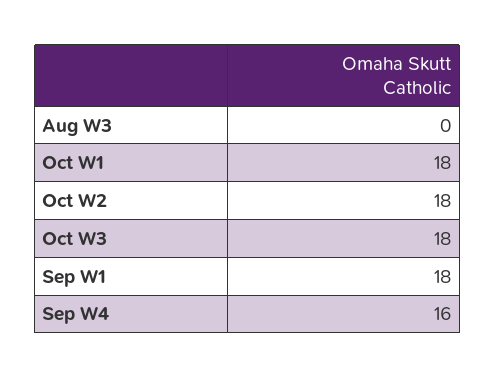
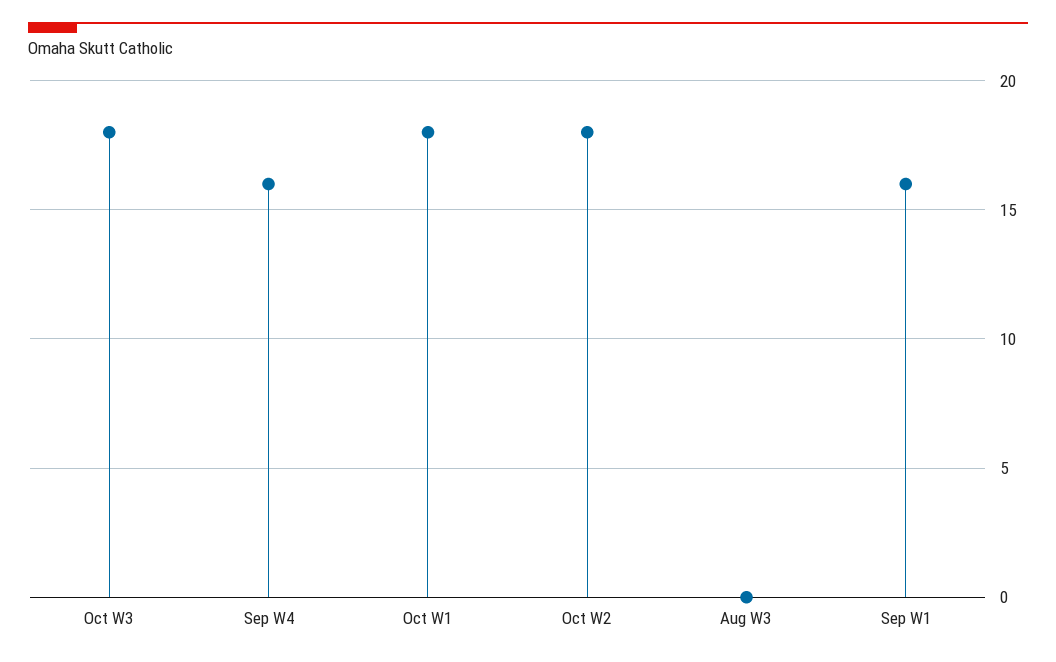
  {
    "Aug W3": 0,
    "Oct W1": 18,
    "Oct W2": 18,
    "Oct W3": 18,
-   "Sep W1": 18,
+   "Sep W1": 16,
    "Sep W4": 16
  }

